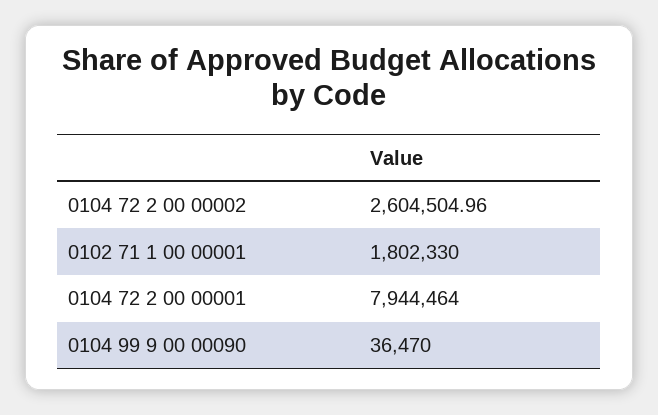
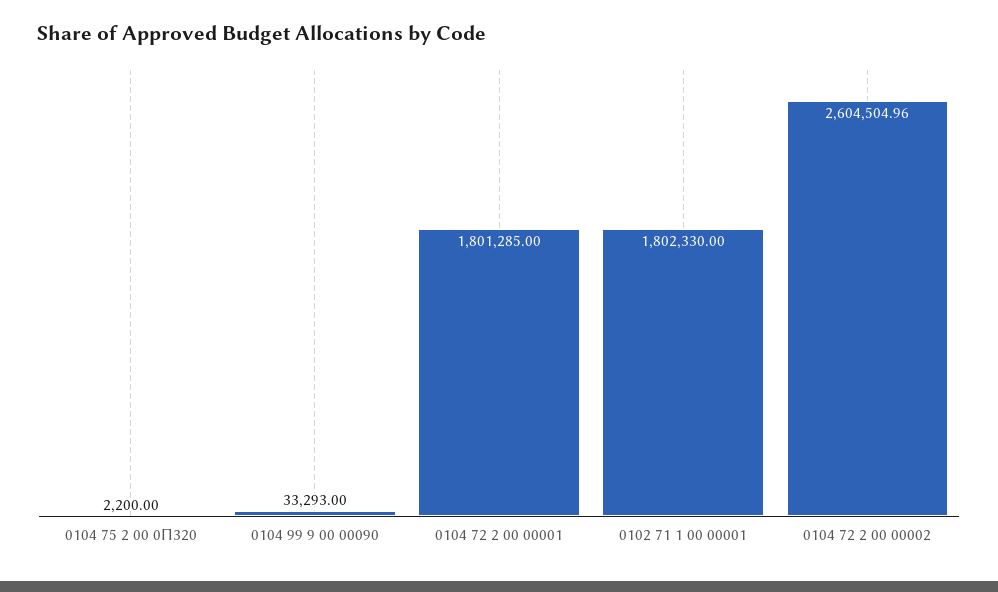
  {
    "0104 72 2 00 00002": 2604504.96,
    "0102 71 1 00 00001": 1802330,
-   "0104 72 2 00 00001": 7944464,
+   "0104 72 2 00 00001": 1801285,
-   "0104 99 9 00 00090": 36470
+   "0104 99 9 00 00090": 33293,
+   "0104 75 2 00 0П320": 2200
  }

